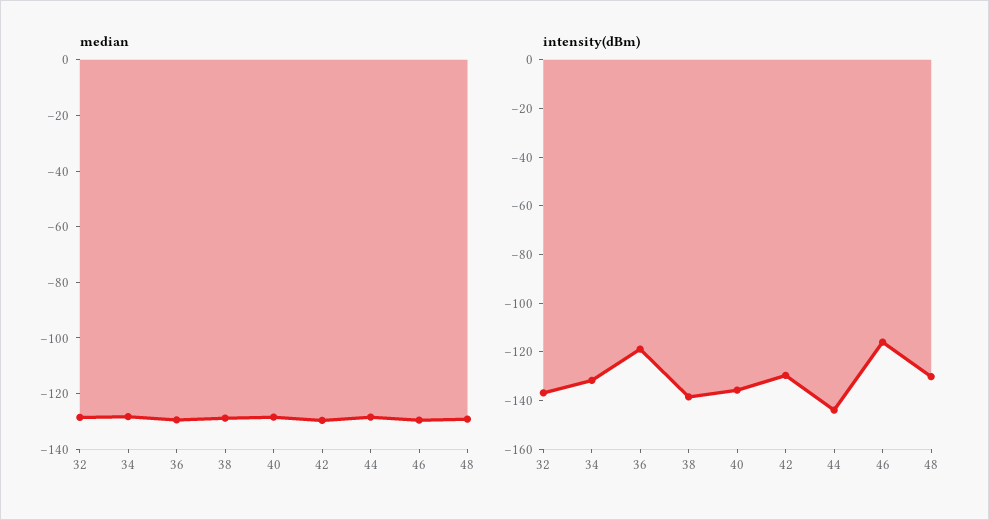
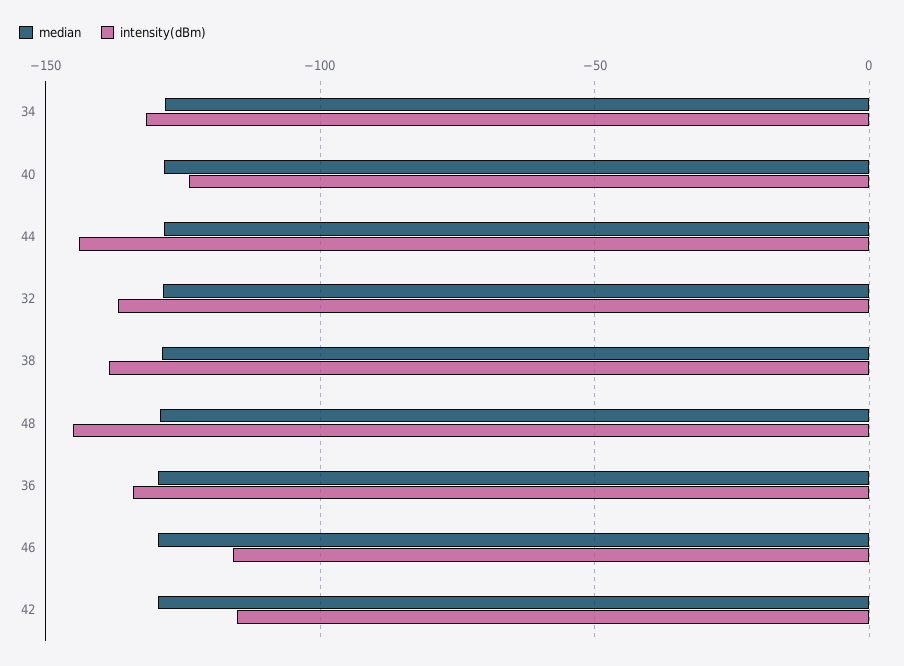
  {
    "median": {
      "32": -130,
      "34": -130,
      "36": -130,
      "38": -130,
      "40": -130,
      "42": -130,
      "44": -130,
      "46": -130,
      "48": -130
    },
    "intensity(dBm)": {
      "32": -135,
      "34": -130,
-     "36": -120,
+     "36": -135,
      "38": -140,
-     "40": -135,
+     "40": -125,
-     "42": -130,
+     "42": -115,
      "44": -145,
      "46": -115,
-     "48": -130
+     "48": -145
    }
  }

